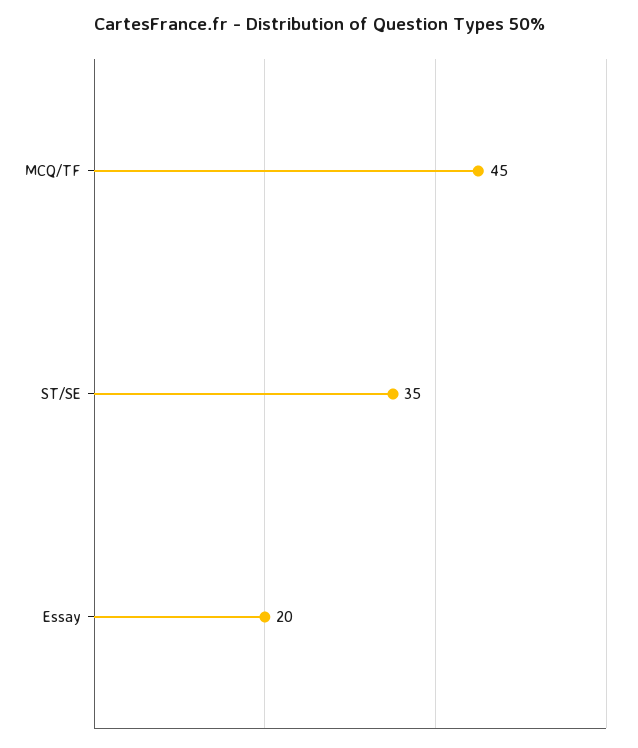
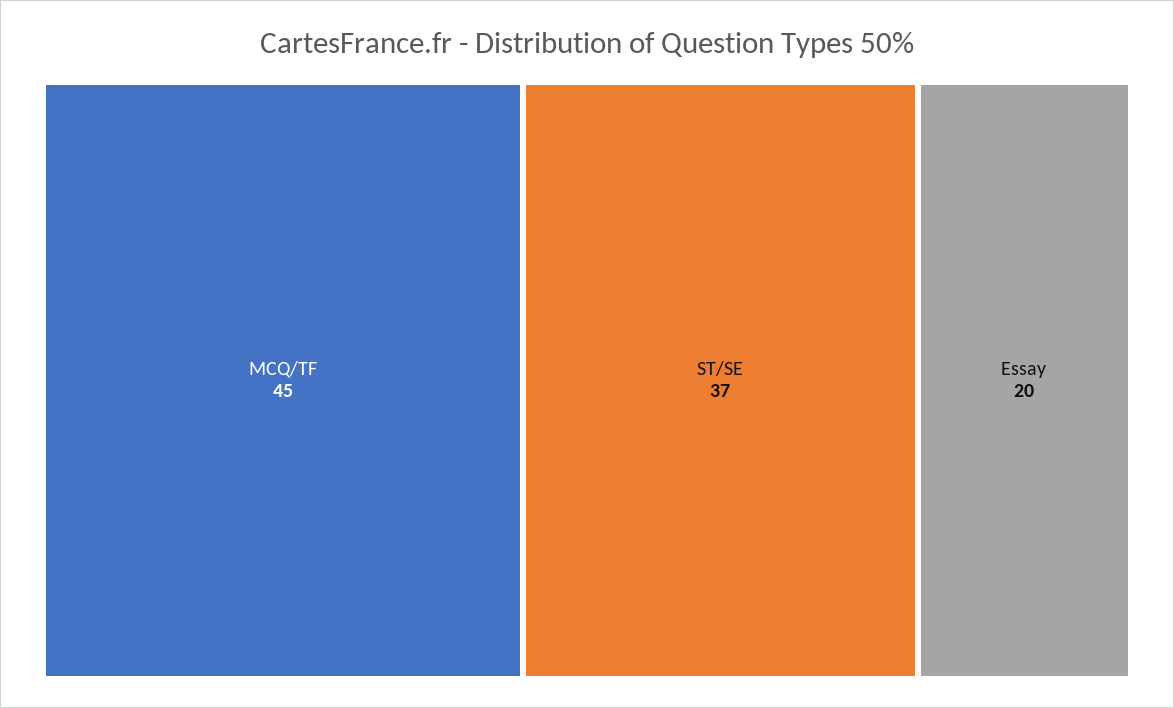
  {
    "MCQ/TF": 45,
-   "ST/SE": 35,
+   "ST/SE": 37,
    "Essay": 20
  }

